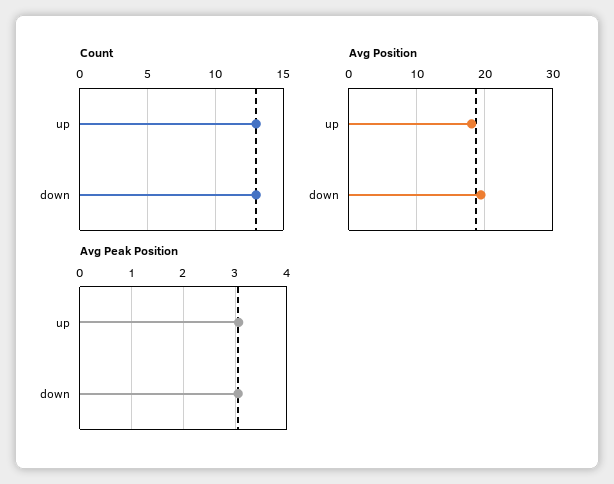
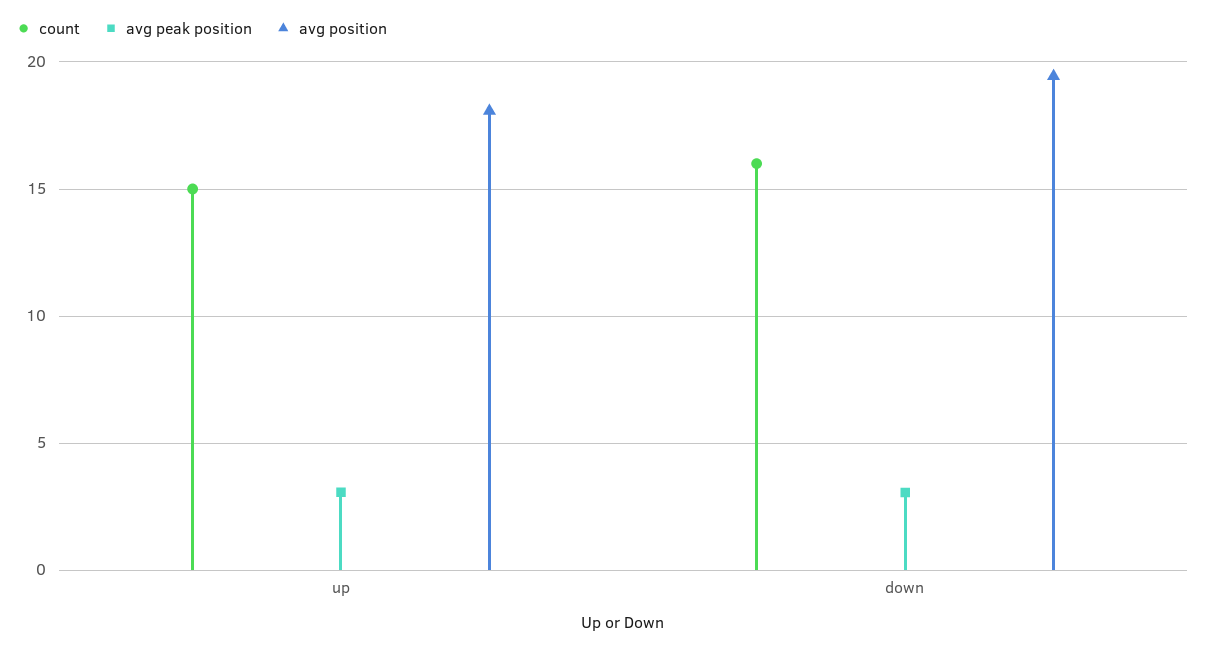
  {
    "Count": {
-     "up": 13,
+     "up": 15,
-     "down": 13
+     "down": 16
    },
    "Avg Position": {
      "up": 18,
      "down": 19.5
    },
    "Avg Peak Position": {
      "up": 3,
      "down": 3
    }
  }

